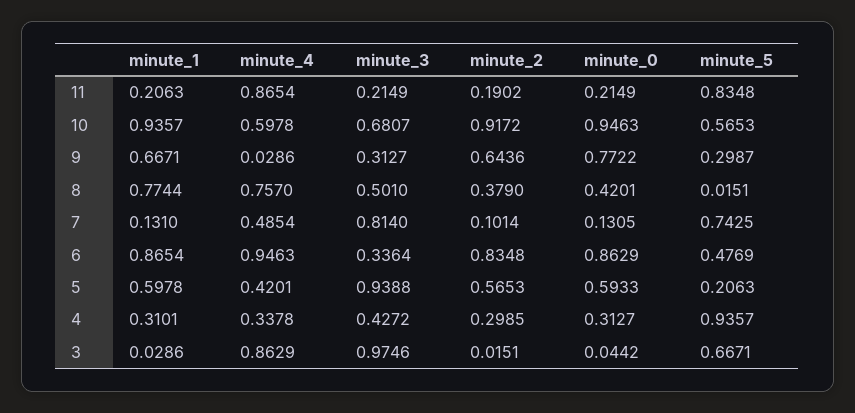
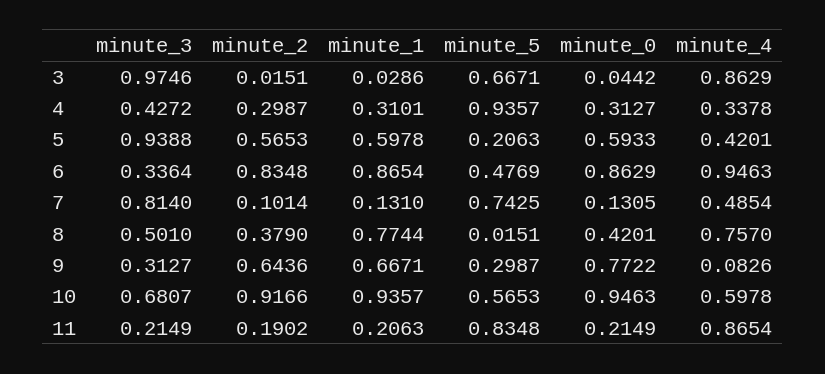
  {
    "minute_1": {
      "11": 0.2063,
      "10": 0.9357,
      "9": 0.6671,
      "8": 0.7744,
      "7": 0.131,
      "6": 0.8654,
      "5": 0.5978,
      "4": 0.3101,
      "3": 0.0286
    },
    "minute_4": {
      "11": 0.8654,
      "10": 0.5978,
-     "9": 0.0286,
+     "9": 0.0826,
      "8": 0.757,
      "7": 0.4854,
      "6": 0.9463,
      "5": 0.4201,
      "4": 0.3378,
      "3": 0.8629
    },
    "minute_3": {
      "11": 0.2149,
      "10": 0.6807,
      "9": 0.3127,
      "8": 0.501,
      "7": 0.814,
      "6": 0.3364,
      "5": 0.9388,
      "4": 0.4272,
      "3": 0.9746
    },
    "minute_2": {
      "11": 0.1902,
-     "10": 0.9172,
+     "10": 0.9166,
      "9": 0.6436,
      "8": 0.379,
      "7": 0.1014,
      "6": 0.8348,
      "5": 0.5653,
-     "4": 0.2985,
+     "4": 0.2987,
      "3": 0.0151
    },
    "minute_0": {
      "11": 0.2149,
      "10": 0.9463,
      "9": 0.7722,
      "8": 0.4201,
      "7": 0.1305,
      "6": 0.8629,
      "5": 0.5933,
      "4": 0.3127,
      "3": 0.0442
    },
    "minute_5": {
      "11": 0.8348,
      "10": 0.5653,
      "9": 0.2987,
      "8": 0.0151,
      "7": 0.7425,
      "6": 0.4769,
      "5": 0.2063,
      "4": 0.9357,
      "3": 0.6671
    }
  }

